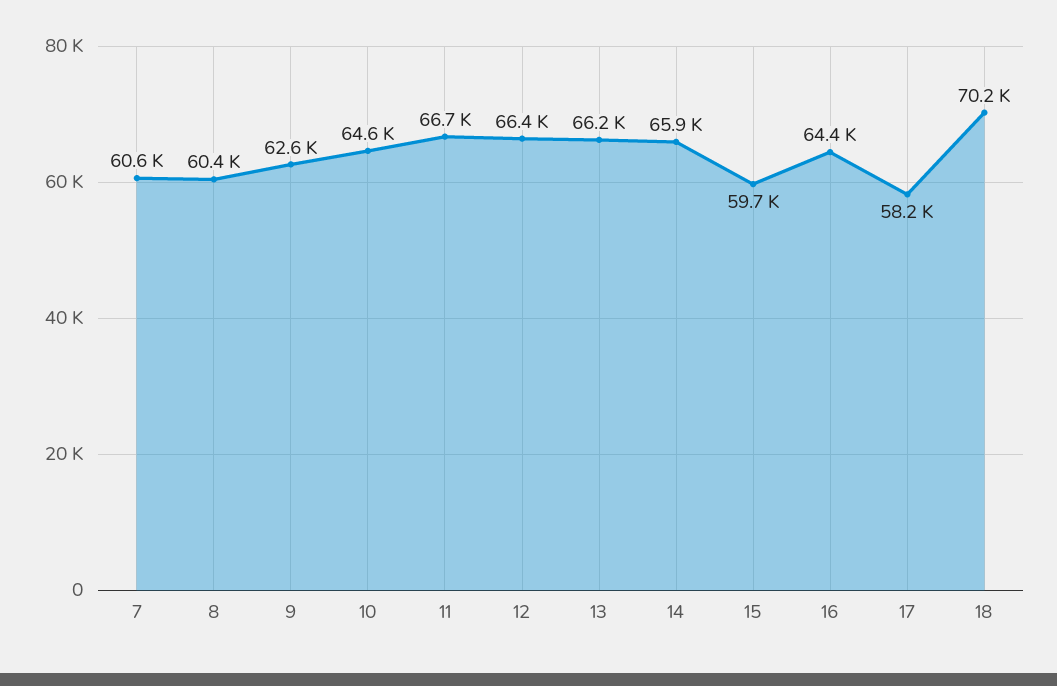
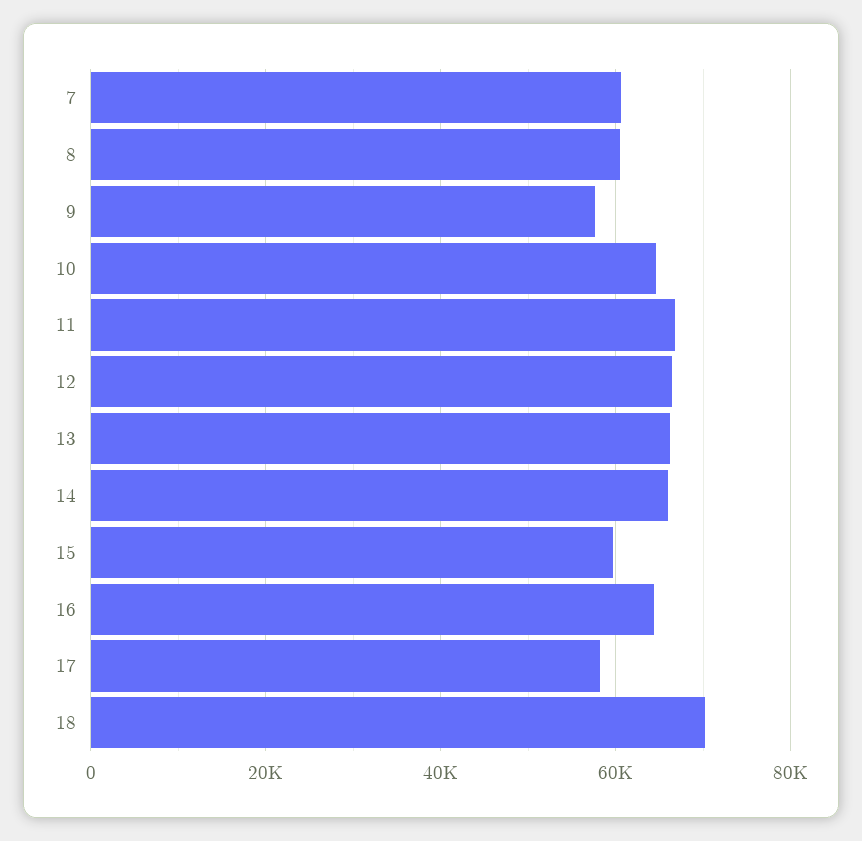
  {
    "7": 60600,
    "8": 60400,
-   "9": 62600,
+   "9": 58000,
    "10": 64600,
    "11": 66700,
    "12": 66400,
    "13": 66200,
    "14": 65900,
    "15": 59700,
    "16": 64400,
    "17": 58200,
    "18": 70200
  }

